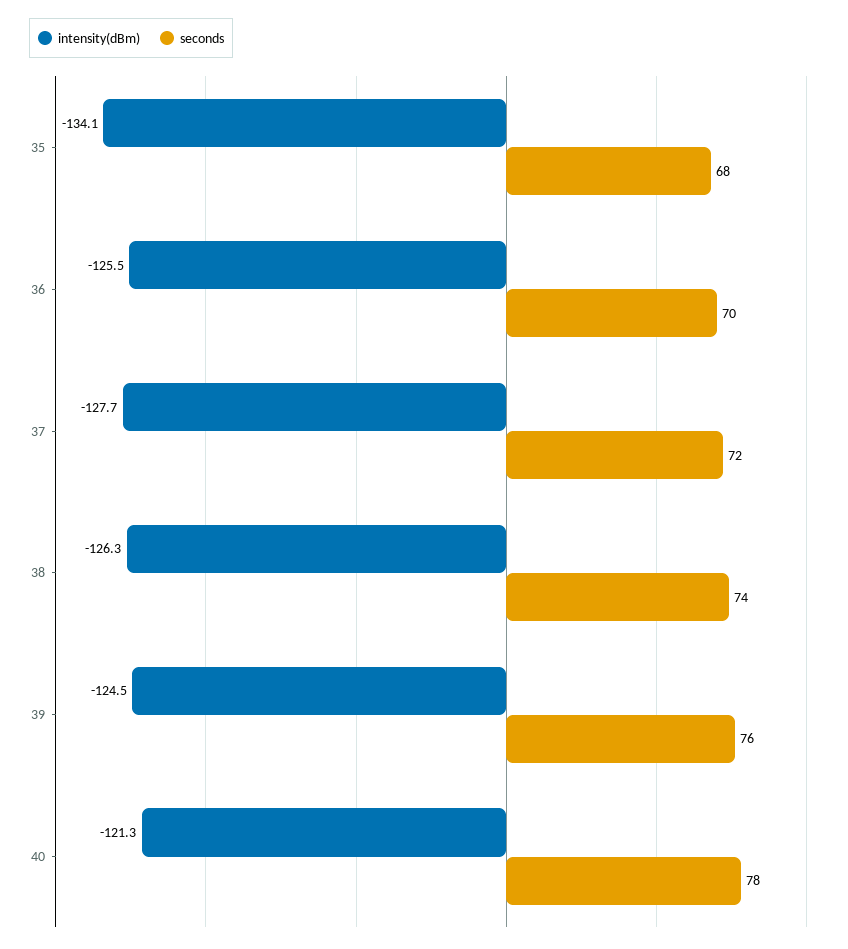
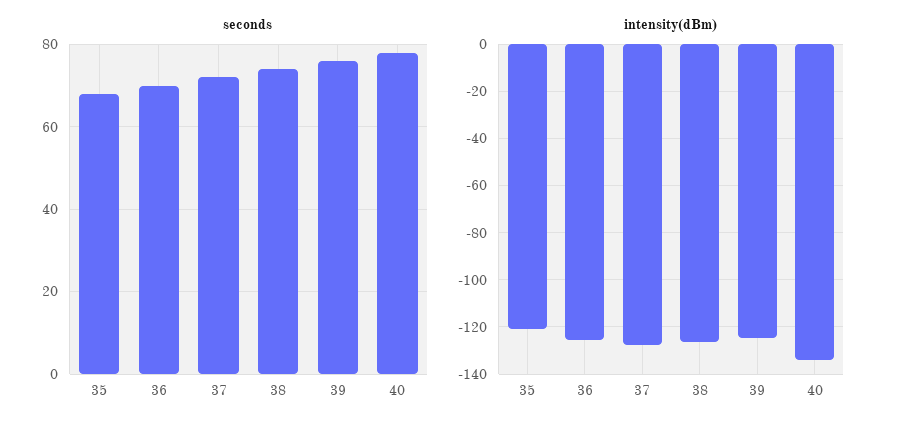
  {
    "intensity(dBm)": {
-     "35": -134.1,
+     "35": -120,
      "36": -125.5,
      "37": -127.7,
      "38": -126.3,
      "39": -124.5,
-     "40": -121.3
+     "40": -135
    },
    "seconds": {
      "35": 68,
      "36": 70,
      "37": 72,
      "38": 74,
      "39": 76,
      "40": 78
    }
  }

